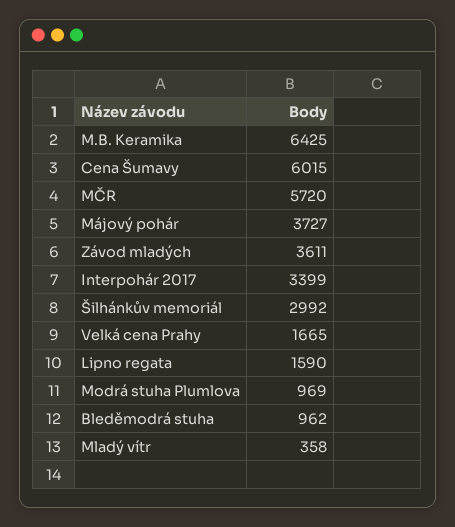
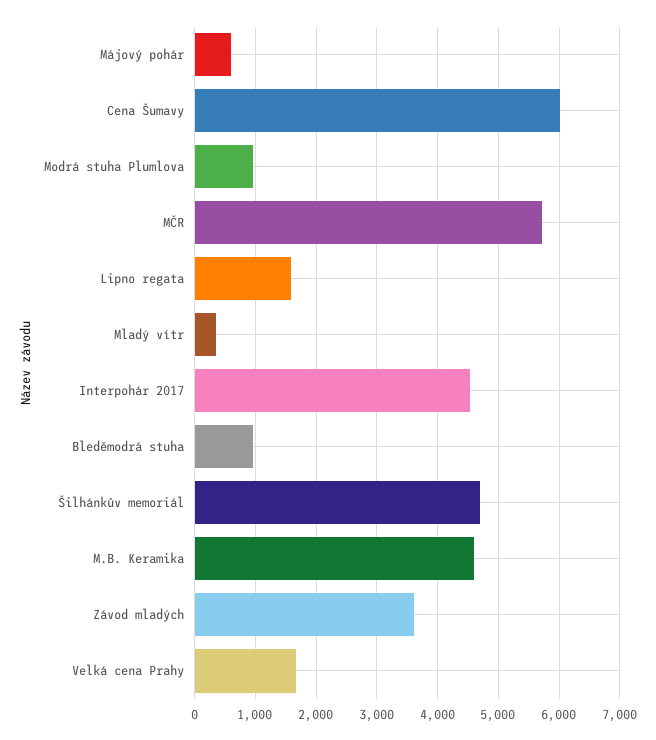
  {
-   "M.B. Keramika": 6425,
+   "M.B. Keramika": 4600,
    "Cena Šumavy": 6015,
    "MČR": 5720,
-   "Májový pohár": 3727,
+   "Májový pohár": 600,
    "Závod mladých": 3611,
-   "Interpohár 2017": 3399,
+   "Interpohár 2017": 4500,
-   "Šilhánkův memoriál": 2992,
+   "Šilhánkův memoriál": 4700,
    "Velká cena Prahy": 1665,
    "Lipno regata": 1590,
    "Modrá stuha Plumlova": 969,
    "Bleděmodrá stuha": 962,
    "Mladý vítr": 358
  }

